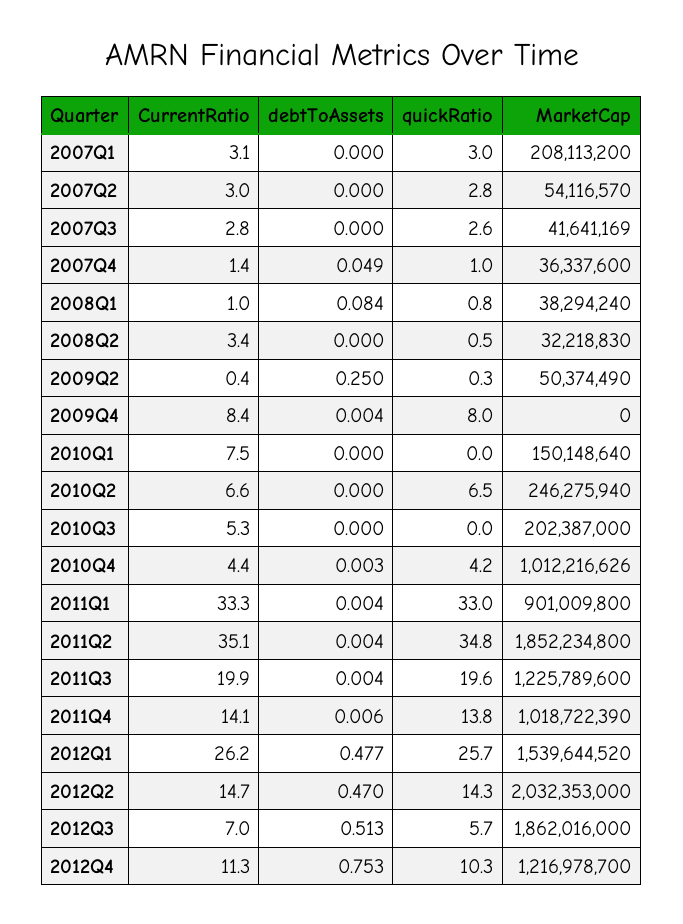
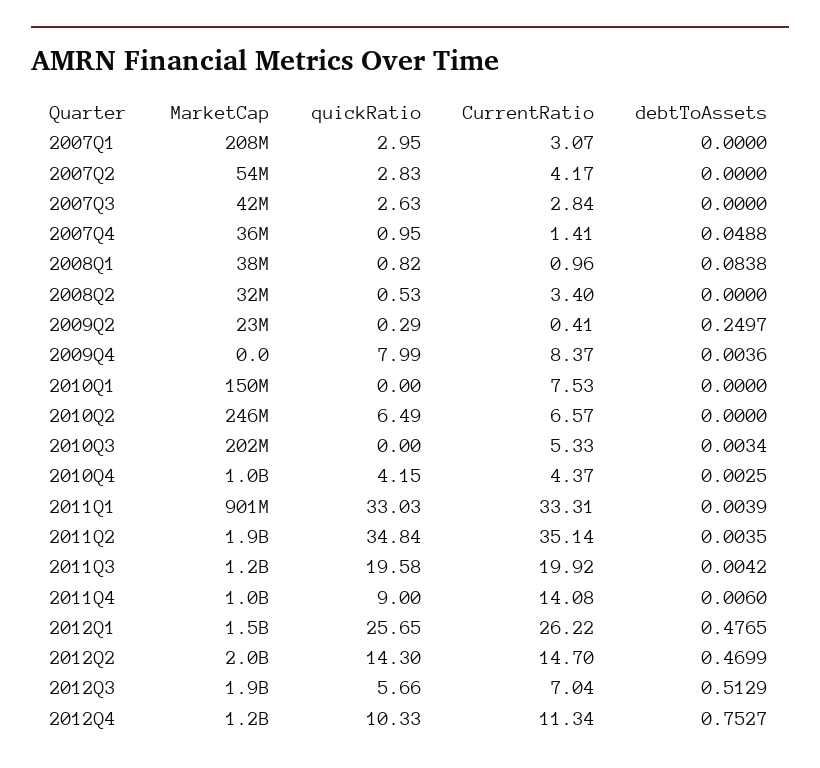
  {
    "CurrentRatio": {
      "2007Q1": 3.07,
-     "2007Q2": 3,
+     "2007Q2": 4.17,
      "2007Q3": 2.84,
      "2007Q4": 1.41,
      "2008Q1": 0.96,
      "2008Q2": 3.4,
      "2009Q2": 0.41,
      "2009Q4": 8.37,
      "2010Q1": 7.53,
      "2010Q2": 6.57,
      "2010Q3": 5.33,
      "2010Q4": 4.37,
      "2011Q1": 33.31,
      "2011Q2": 35.14,
      "2011Q3": 19.92,
      "2011Q4": 14.08,
      "2012Q1": 26.22,
      "2012Q2": 14.7,
      "2012Q3": 7.04,
      "2012Q4": 11.34
    },
    "debtToAssets": {
      "2007Q1": 0,
      "2007Q2": 0,
      "2007Q3": 0,
      "2007Q4": 0.0488,
      "2008Q1": 0.0838,
      "2008Q2": 0,
      "2009Q2": 0.2497,
      "2009Q4": 0.0036,
      "2010Q1": 0,
      "2010Q2": 0,
-     "2010Q3": 0,
+     "2010Q3": 0.0034,
      "2010Q4": 0.0025,
      "2011Q1": 0.0039,
      "2011Q2": 0.0035,
      "2011Q3": 0.0042,
      "2011Q4": 0.006,
      "2012Q1": 0.4765,
      "2012Q2": 0.4699,
      "2012Q3": 0.5129,
      "2012Q4": 0.7527
    },
    "quickRatio": {
      "2007Q1": 2.95,
      "2007Q2": 2.83,
      "2007Q3": 2.63,
      "2007Q4": 0.95,
      "2008Q1": 0.82,
      "2008Q2": 0.53,
      "2009Q2": 0.29,
      "2009Q4": 7.99,
      "2010Q1": 0,
      "2010Q2": 6.49,
      "2010Q3": 0,
      "2010Q4": 4.15,
      "2011Q1": 33.03,
      "2011Q2": 34.84,
      "2011Q3": 19.58,
-     "2011Q4": 13.8,
+     "2011Q4": 9,
      "2012Q1": 25.65,
      "2012Q2": 14.3,
      "2012Q3": 5.66,
      "2012Q4": 10.33
    },
    "MarketCap": {
      "2007Q1": 208113200,
      "2007Q2": 54116570,
      "2007Q3": 41641169,
      "2007Q4": 36337600,
      "2008Q1": 38294240,
      "2008Q2": 32218830,
-     "2009Q2": 50374490,
+     "2009Q2": 23000000,
      "2009Q4": 0,
      "2010Q1": 150148640,
      "2010Q2": 246275940,
      "2010Q3": 202387000,
      "2010Q4": 1012216626,
      "2011Q1": 901009800,
      "2011Q2": 1852234800,
      "2011Q3": 1225789600,
      "2011Q4": 1018722390,
      "2012Q1": 1539644520,
      "2012Q2": 2032353000,
      "2012Q3": 1862016000,
      "2012Q4": 1216978700
    }
  }

